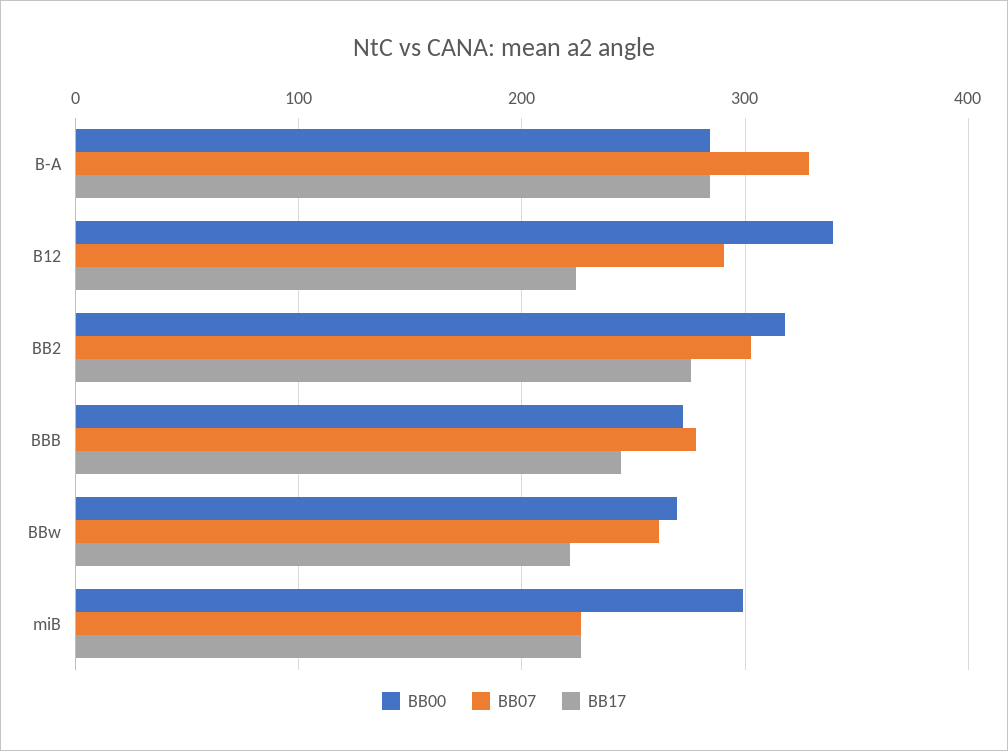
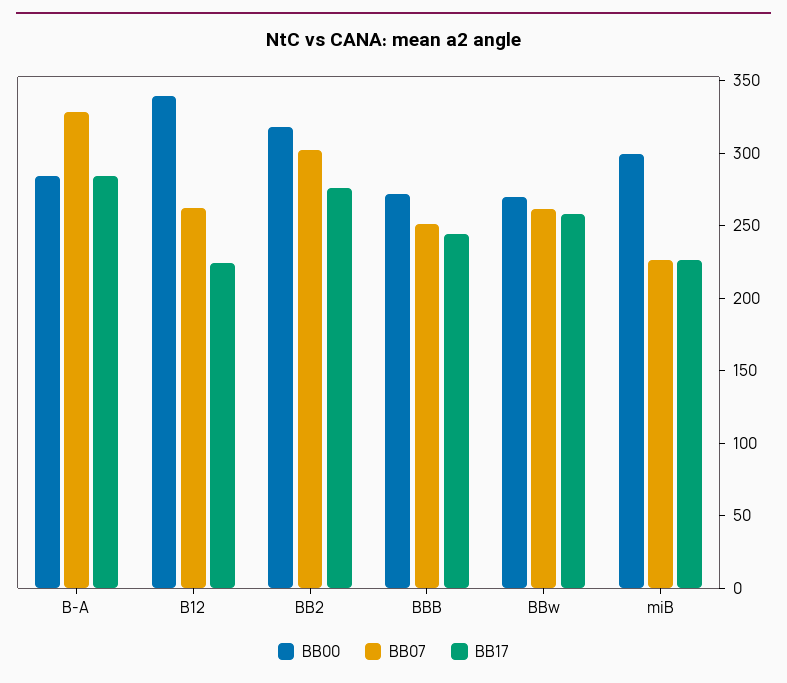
  {
    "BB00": {
      "B-A": 280,
      "B12": 340,
      "BB2": 320,
      "BBB": 270,
      "BBw": 270,
      "miB": 300
    },
    "BB07": {
      "B-A": 330,
-     "B12": 290,
+     "B12": 260,
      "BB2": 300,
-     "BBB": 280,
+     "BBB": 250,
      "BBw": 260,
      "miB": 230
    },
    "BB17": {
      "B-A": 280,
      "B12": 220,
      "BB2": 280,
      "BBB": 240,
-     "BBw": 220,
+     "BBw": 260,
      "miB": 230
    }
  }

